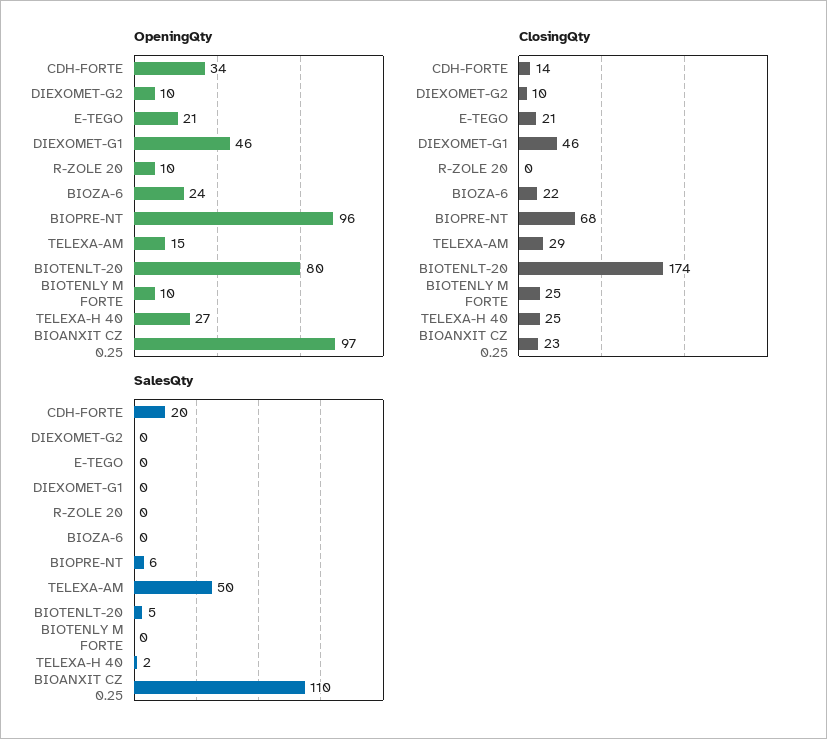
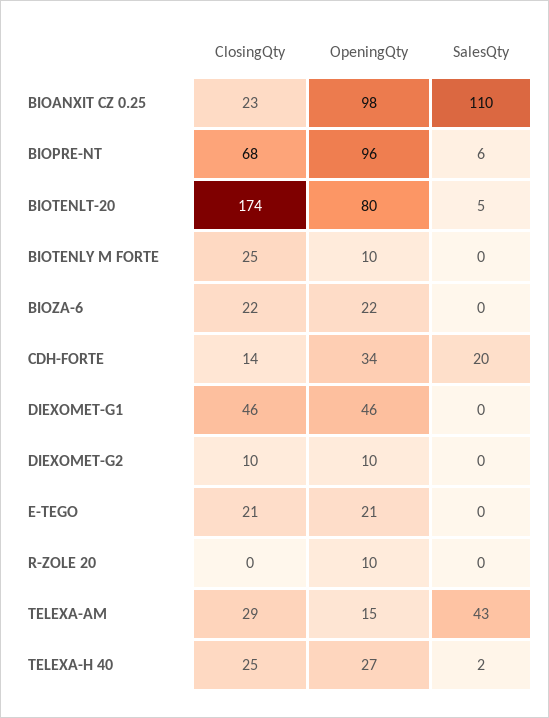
  {
    "OpeningQty": {
      "CDH-FORTE": 34,
      "DIEXOMET-G2": 10,
      "E-TEGO": 21,
      "DIEXOMET-G1": 46,
      "R-ZOLE 20": 10,
-     "BIOZA-6": 24,
+     "BIOZA-6": 22,
      "BIOPRE-NT": 96,
      "TELEXA-AM": 15,
      "BIOTENLT-20": 80,
      "BIOTENLY M FORTE": 10,
      "TELEXA-H 40": 27,
-     "BIOANXIT CZ 0.25": 97
+     "BIOANXIT CZ 0.25": 98
    },
    "ClosingQty": {
      "CDH-FORTE": 14,
      "DIEXOMET-G2": 10,
      "E-TEGO": 21,
      "DIEXOMET-G1": 46,
      "R-ZOLE 20": 0,
      "BIOZA-6": 22,
      "BIOPRE-NT": 68,
      "TELEXA-AM": 29,
      "BIOTENLT-20": 174,
      "BIOTENLY M FORTE": 25,
      "TELEXA-H 40": 25,
      "BIOANXIT CZ 0.25": 23
    },
    "SalesQty": {
      "CDH-FORTE": 20,
      "DIEXOMET-G2": 0,
      "E-TEGO": 0,
      "DIEXOMET-G1": 0,
      "R-ZOLE 20": 0,
      "BIOZA-6": 0,
      "BIOPRE-NT": 6,
-     "TELEXA-AM": 50,
+     "TELEXA-AM": 43,
      "BIOTENLT-20": 5,
      "BIOTENLY M FORTE": 0,
      "TELEXA-H 40": 2,
      "BIOANXIT CZ 0.25": 110
    }
  }

